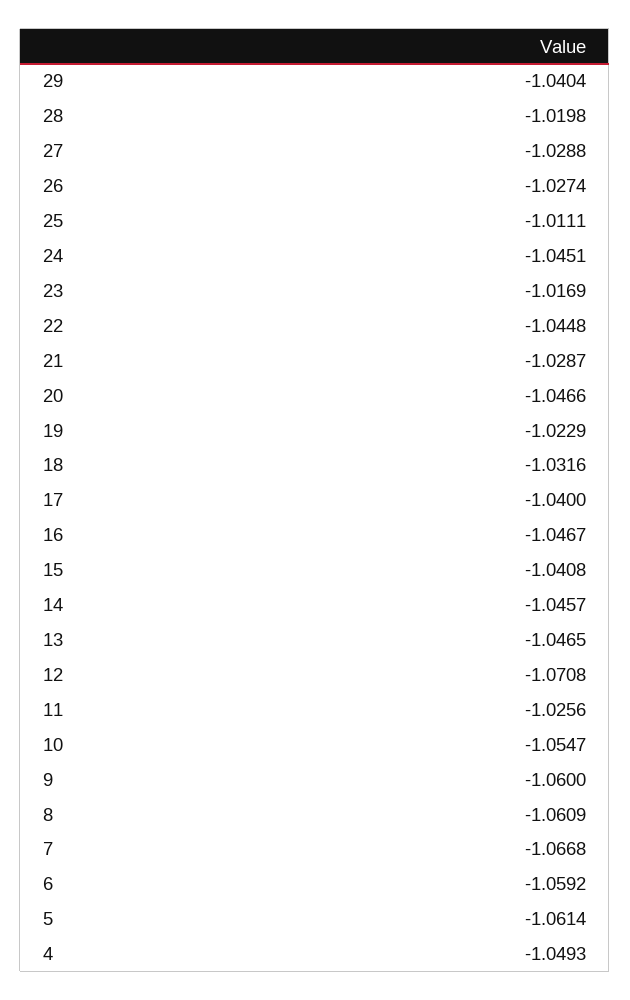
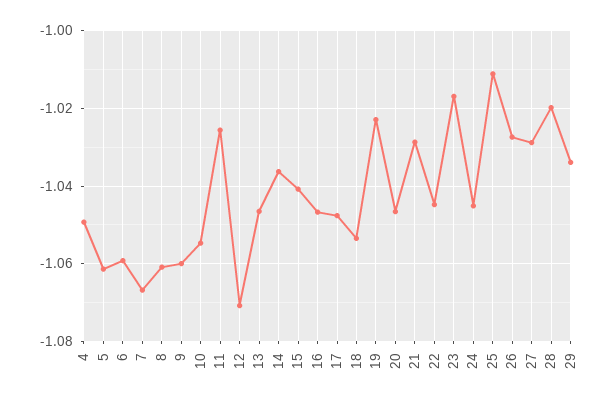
  {
-   "29": -1.0404,
+   "29": -1.034,
    "28": -1.0198,
    "27": -1.0288,
    "26": -1.0274,
    "25": -1.0111,
    "24": -1.0451,
    "23": -1.0169,
    "22": -1.0448,
    "21": -1.0287,
    "20": -1.0466,
    "19": -1.0229,
-   "18": -1.0316,
+   "18": -1.054,
-   "17": -1.04,
+   "17": -1.048,
    "16": -1.0467,
    "15": -1.0408,
-   "14": -1.0457,
+   "14": -1.036,
    "13": -1.0465,
    "12": -1.0708,
    "11": -1.0256,
    "10": -1.0547,
    "9": -1.06,
    "8": -1.0609,
    "7": -1.0668,
    "6": -1.0592,
    "5": -1.0614,
    "4": -1.0493
  }

